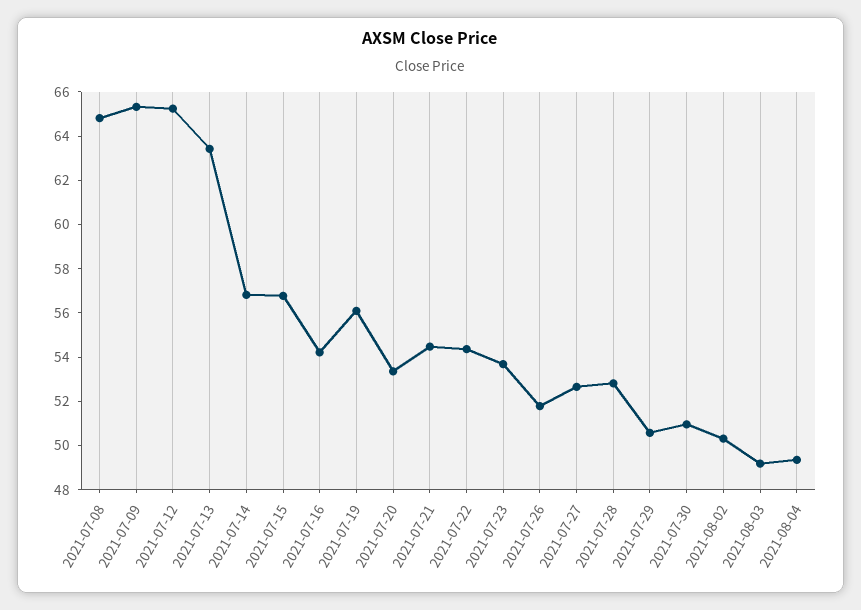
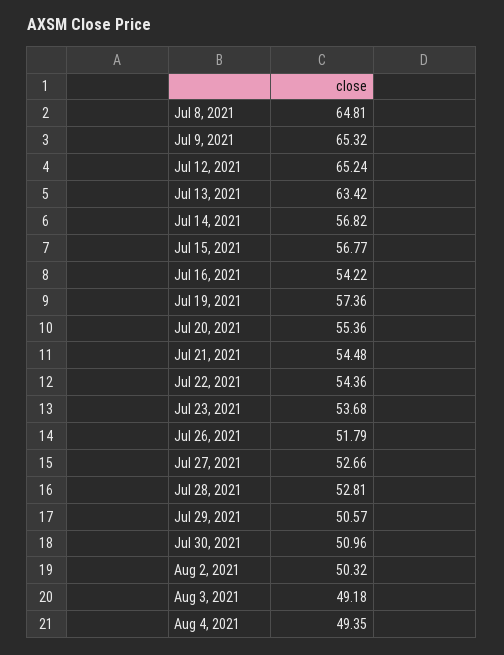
  {
    "2021-07-08": 64.81,
    "2021-07-09": 65.32,
    "2021-07-12": 65.24,
    "2021-07-13": 63.42,
    "2021-07-14": 56.82,
    "2021-07-15": 56.77,
    "2021-07-16": 54.22,
-   "2021-07-19": 56,
+   "2021-07-19": 57.36,
-   "2021-07-20": 53.5,
+   "2021-07-20": 55.36,
    "2021-07-21": 54.48,
    "2021-07-22": 54.36,
    "2021-07-23": 53.68,
    "2021-07-26": 51.79,
    "2021-07-27": 52.66,
    "2021-07-28": 52.81,
    "2021-07-29": 50.57,
    "2021-07-30": 50.96,
    "2021-08-02": 50.32,
    "2021-08-03": 49.18,
    "2021-08-04": 49.35
  }

